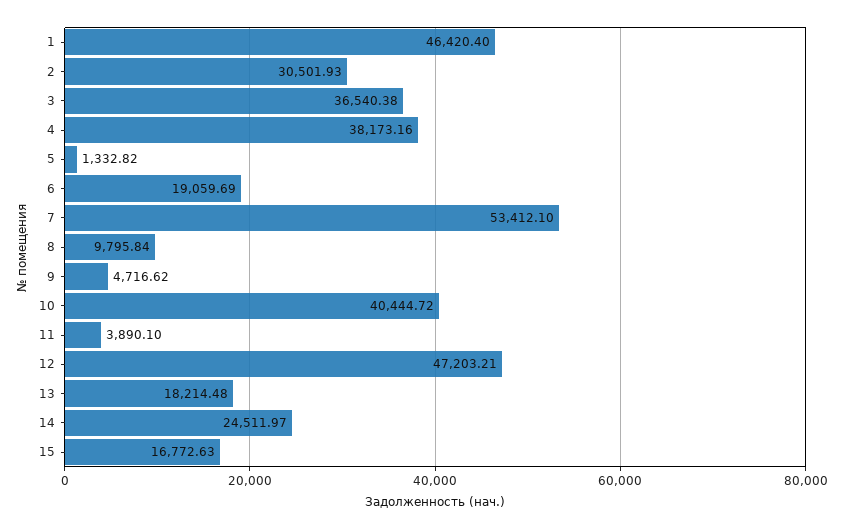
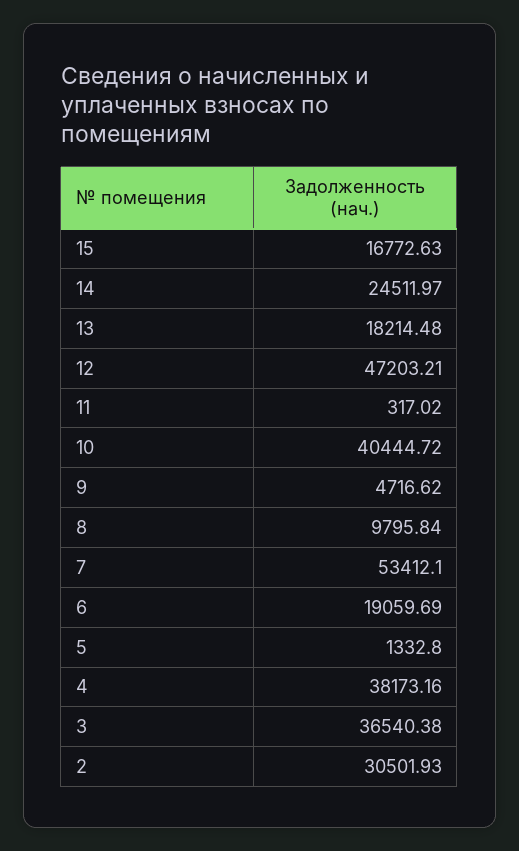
  {
-   "1": 46420.4,
    "2": 30501.93,
    "3": 36540.38,
    "4": 38173.16,
-   "5": 1332.82,
+   "5": 1332.8,
    "6": 19059.69,
    "7": 53412.1,
    "8": 9795.84,
    "9": 4716.62,
    "10": 40444.72,
-   "11": 3890.1,
+   "11": 317.02,
    "12": 47203.21,
    "13": 18214.48,
    "14": 24511.97,
    "15": 16772.63
  }

